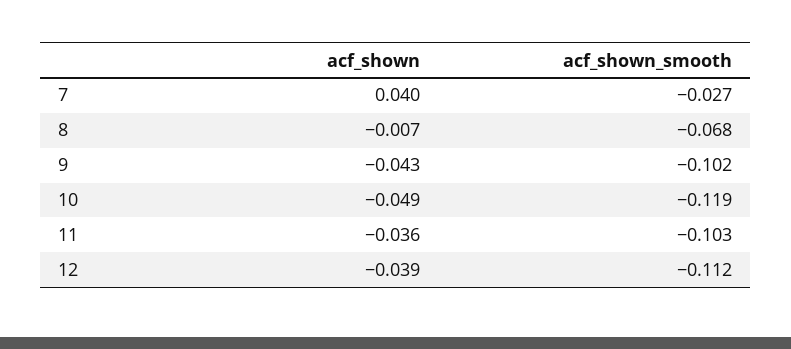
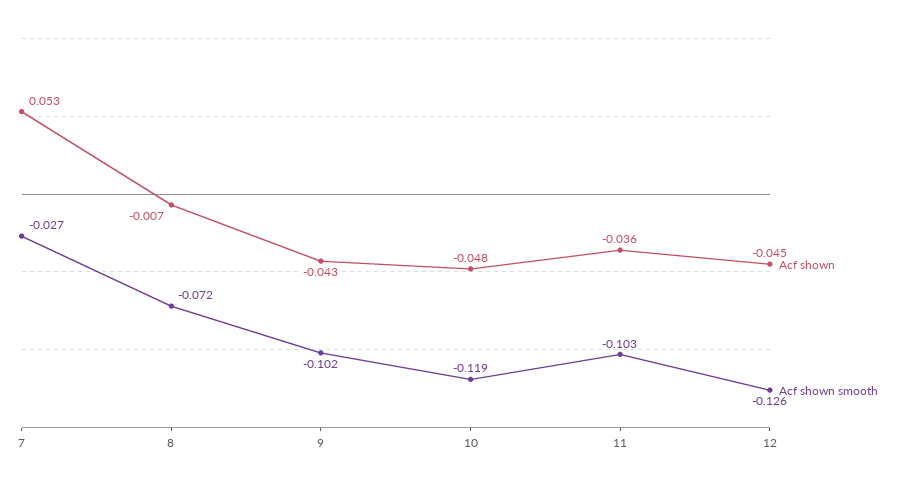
  {
    "acf_shown": {
-     "7": 0.04,
+     "7": 0.053,
      "8": -0.007,
      "9": -0.043,
-     "10": -0.049,
+     "10": -0.048,
      "11": -0.036,
-     "12": -0.039
+     "12": -0.045
    },
    "acf_shown_smooth": {
      "7": -0.027,
-     "8": -0.068,
+     "8": -0.072,
      "9": -0.102,
      "10": -0.119,
      "11": -0.103,
-     "12": -0.112
+     "12": -0.126
    }
  }

